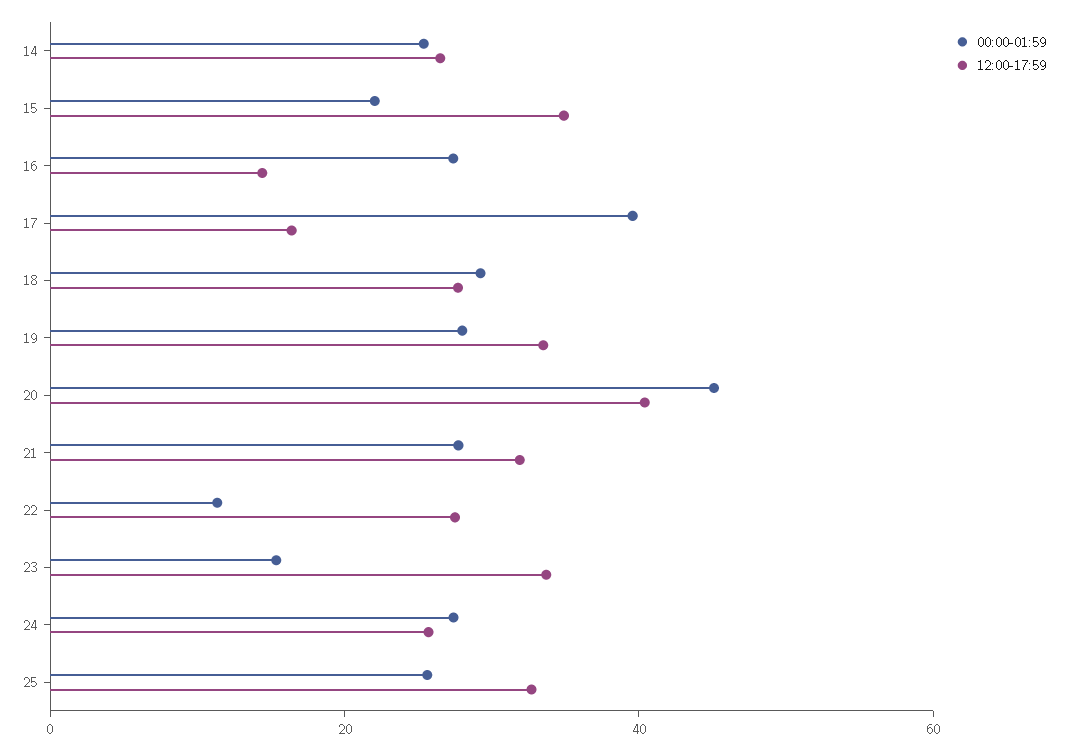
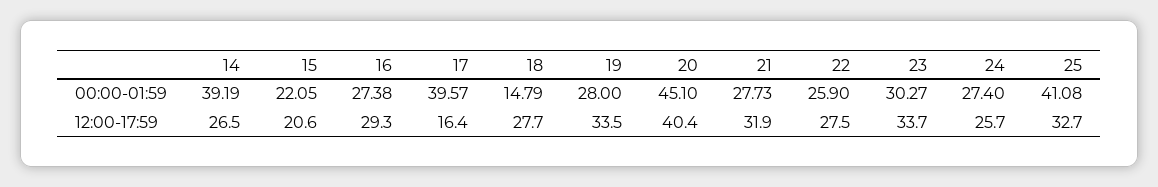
  {
    "00:00-01:59": {
-     "14": 25,
+     "14": 39.19,
      "15": 22.05,
      "16": 27.38,
      "17": 39.57,
-     "18": 30,
+     "18": 14.79,
      "19": 28,
      "20": 45.1,
      "21": 27.73,
-     "22": 10,
+     "22": 25.9,
-     "23": 15,
+     "23": 30.27,
      "24": 27.4,
-     "25": 25
+     "25": 41.08
    },
    "12:00-17:59": {
      "14": 26.5,
-     "15": 35,
+     "15": 20.6,
-     "16": 15,
+     "16": 29.3,
      "17": 16.4,
      "18": 27.7,
      "19": 33.5,
      "20": 40.4,
      "21": 31.9,
      "22": 27.5,
      "23": 33.7,
      "24": 25.7,
      "25": 32.7
    }
  }

